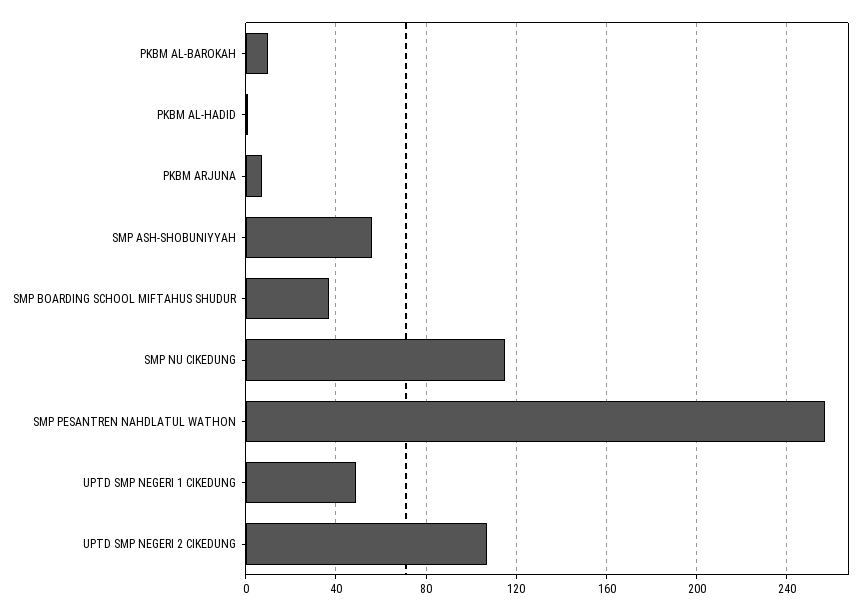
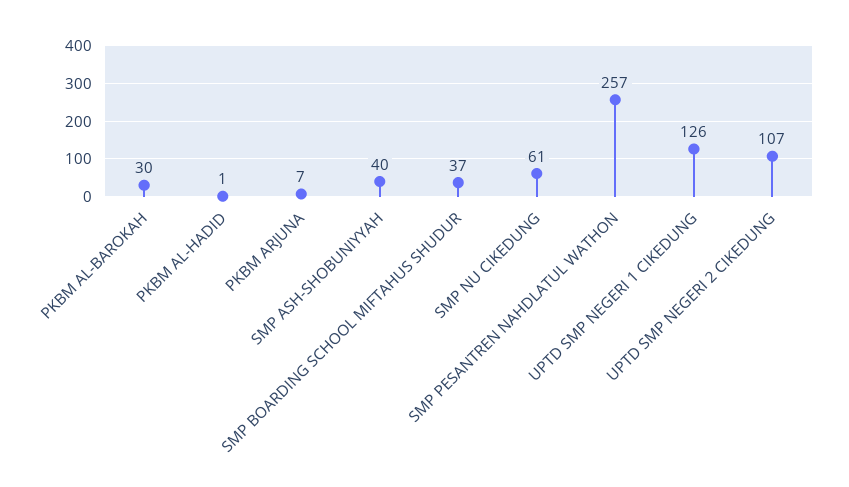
  {
-   "PKBM AL-BAROKAH": 10,
+   "PKBM AL-BAROKAH": 30,
    "PKBM AL-HADID": 1,
    "PKBM ARJUNA": 7,
-   "SMP ASH-SHOBUNIYYAH": 55,
+   "SMP ASH-SHOBUNIYYAH": 40,
    "SMP BOARDING SCHOOL MIFTAHUS SHUDUR": 37,
-   "SMP NU CIKEDUNG": 115,
+   "SMP NU CIKEDUNG": 61,
    "SMP PESANTREN NAHDLATUL WATHON": 257,
-   "UPTD SMP NEGERI 1 CIKEDUNG": 50,
+   "UPTD SMP NEGERI 1 CIKEDUNG": 126,
    "UPTD SMP NEGERI 2 CIKEDUNG": 107
  }

